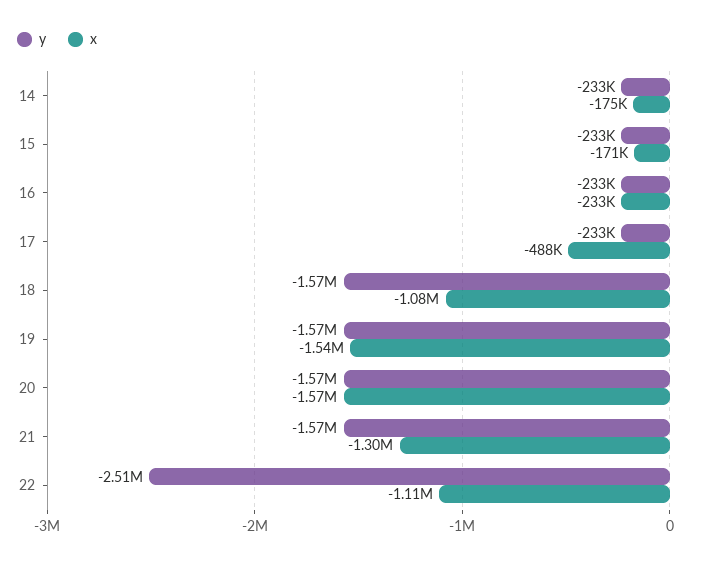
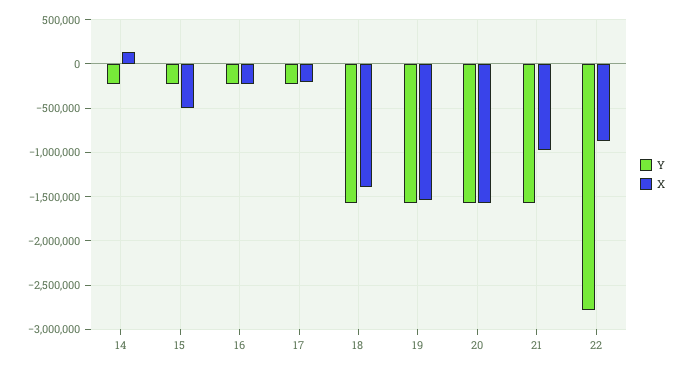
  {
    "y": {
      "14": -233000,
      "15": -233000,
      "16": -233000,
      "17": -233000,
      "18": -1570000,
      "19": -1570000,
      "20": -1570000,
      "21": -1570000,
-     "22": -2510000
+     "22": -2800000
    },
    "x": {
-     "14": -175000,
+     "14": 100000,
-     "15": -171000,
+     "15": -500000,
      "16": -233000,
-     "17": -488000,
+     "17": -200000,
-     "18": -1080000,
+     "18": -1400000,
      "19": -1540000,
      "20": -1570000,
-     "21": -1300000,
+     "21": -1000000,
-     "22": -1110000
+     "22": -900000
    }
  }

